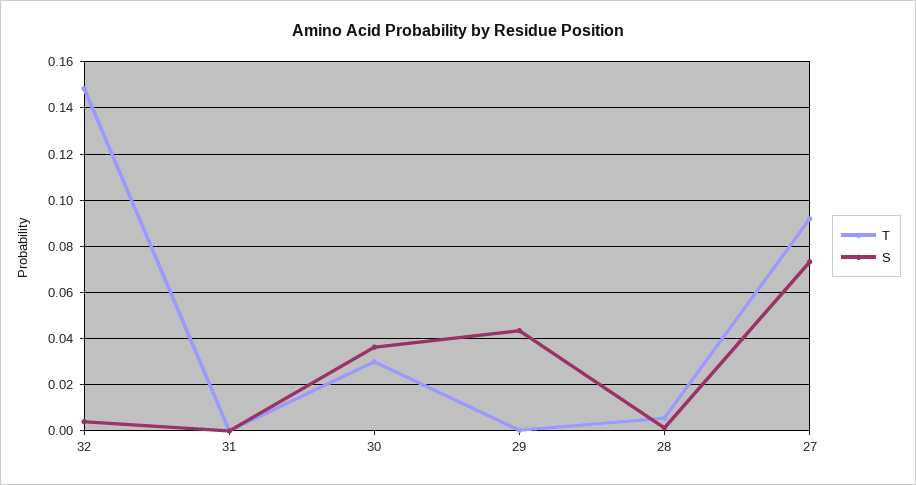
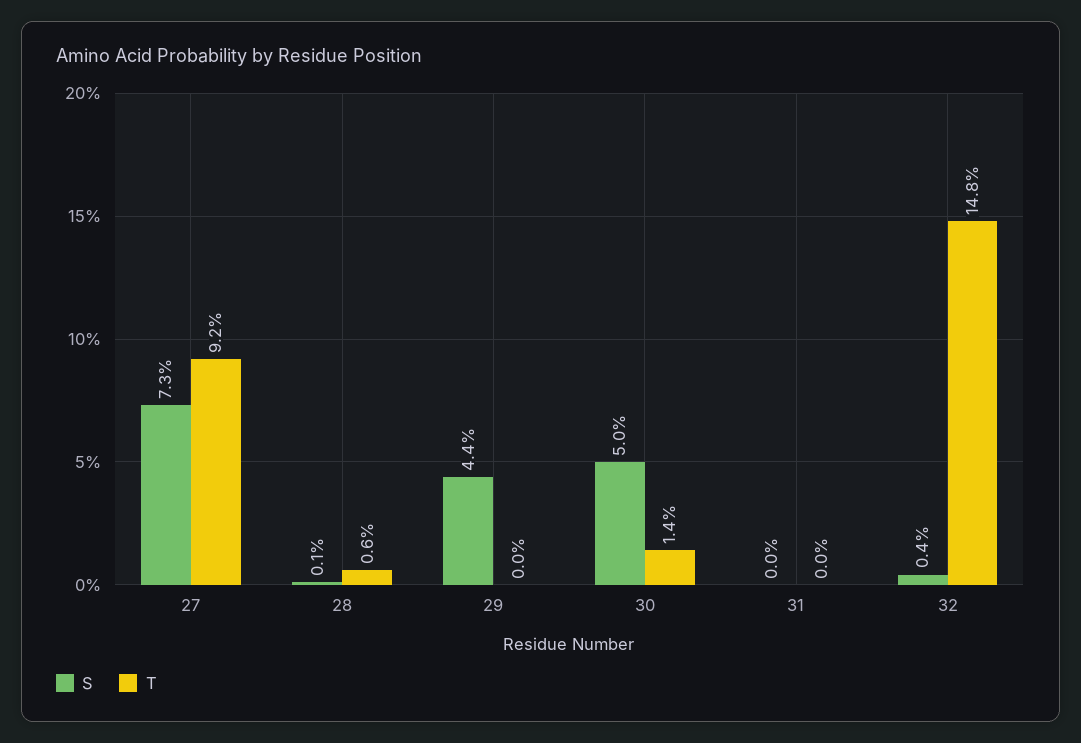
  {
    "T": {
      "32": 0.148,
      "31": 0,
-     "30": 0.03,
+     "30": 0.014,
      "29": 0,
      "28": 0.006,
      "27": 0.092
    },
    "S": {
      "32": 0.004,
      "31": 0,
-     "30": 0.035,
+     "30": 0.05,
      "29": 0.044,
      "28": 0.001,
      "27": 0.073
    }
  }

